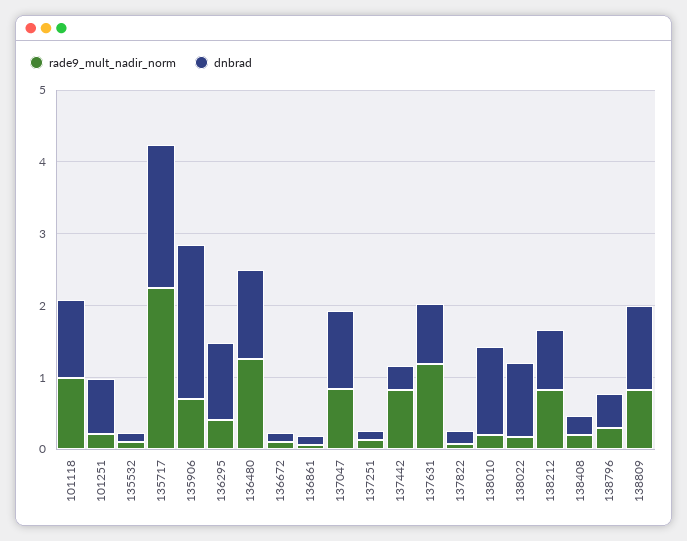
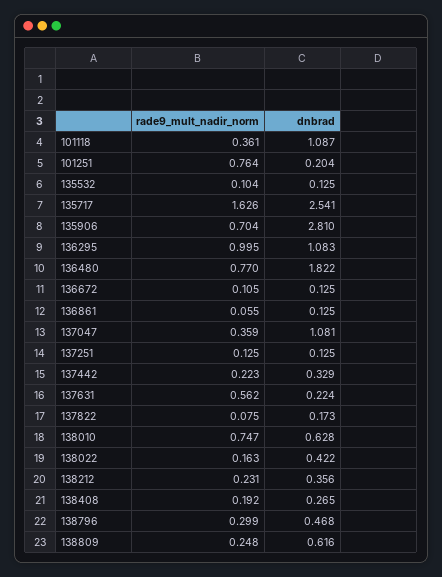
  {
    "rade9_mult_nadir_norm": {
-     "101118": 1,
+     "101118": 0.361,
-     "101251": 0.2,
+     "101251": 0.764,
      "135532": 0.104,
-     "135717": 2.2,
+     "135717": 1.626,
      "135906": 0.704,
-     "136295": 0.4,
+     "136295": 0.995,
-     "136480": 1.2,
+     "136480": 0.77,
      "136672": 0.105,
      "136861": 0.055,
-     "137047": 0.8,
+     "137047": 0.359,
      "137251": 0.125,
-     "137442": 0.8,
+     "137442": 0.223,
-     "137631": 1.2,
+     "137631": 0.562,
      "137822": 0.075,
-     "138010": 0.2,
+     "138010": 0.747,
      "138022": 0.163,
-     "138212": 0.8,
+     "138212": 0.231,
      "138408": 0.192,
      "138796": 0.299,
-     "138809": 0.8
+     "138809": 0.248
    },
    "dnbrad": {
      "101118": 1.087,
-     "101251": 0.8,
+     "101251": 0.204,
      "135532": 0.125,
-     "135717": 2,
+     "135717": 2.541,
-     "135906": 2.2,
+     "135906": 2.81,
      "136295": 1.083,
-     "136480": 1.2,
+     "136480": 1.822,
      "136672": 0.125,
      "136861": 0.125,
      "137047": 1.081,
      "137251": 0.125,
      "137442": 0.329,
-     "137631": 0.8,
+     "137631": 0.224,
      "137822": 0.173,
-     "138010": 1.2,
+     "138010": 0.628,
-     "138022": 1,
+     "138022": 0.422,
-     "138212": 0.8,
+     "138212": 0.356,
      "138408": 0.265,
      "138796": 0.468,
-     "138809": 1.2
+     "138809": 0.616
    }
  }

